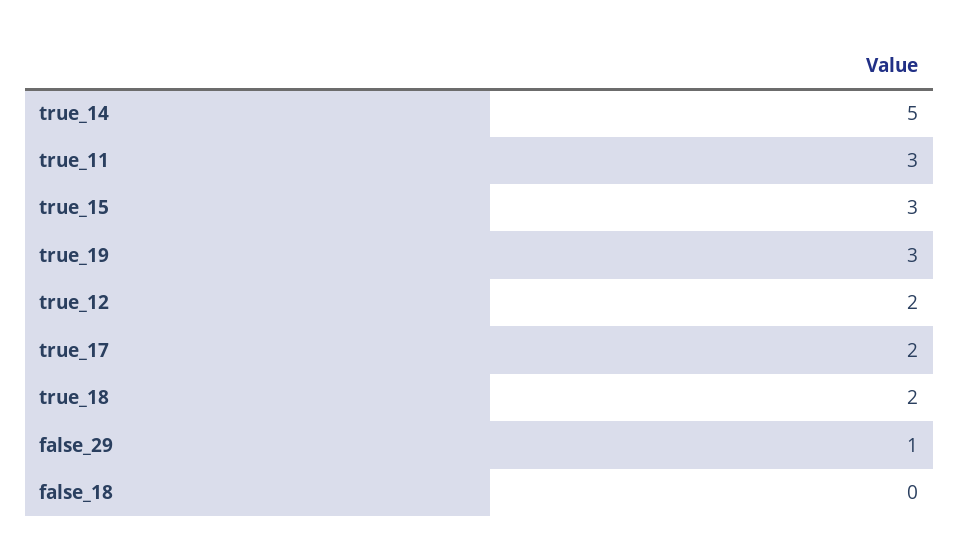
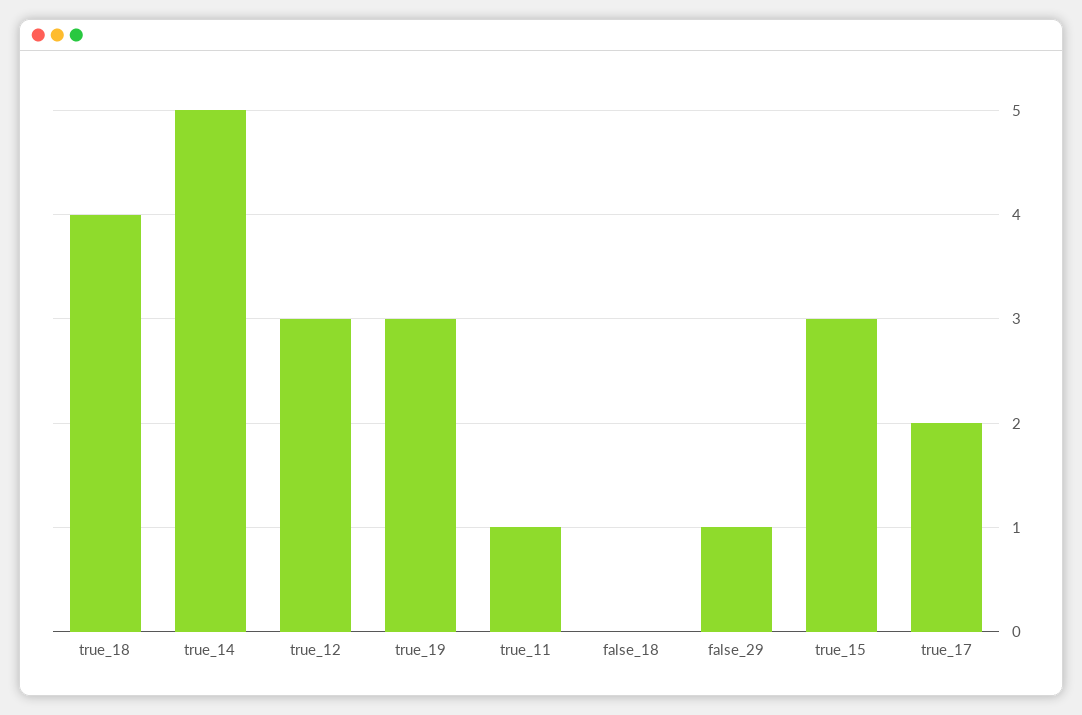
  {
    "true_14": 5,
-   "true_11": 3,
+   "true_11": 1,
    "true_15": 3,
    "true_19": 3,
-   "true_12": 2,
+   "true_12": 3,
    "true_17": 2,
-   "true_18": 2,
+   "true_18": 4,
    "false_29": 1,
    "false_18": 0
  }

